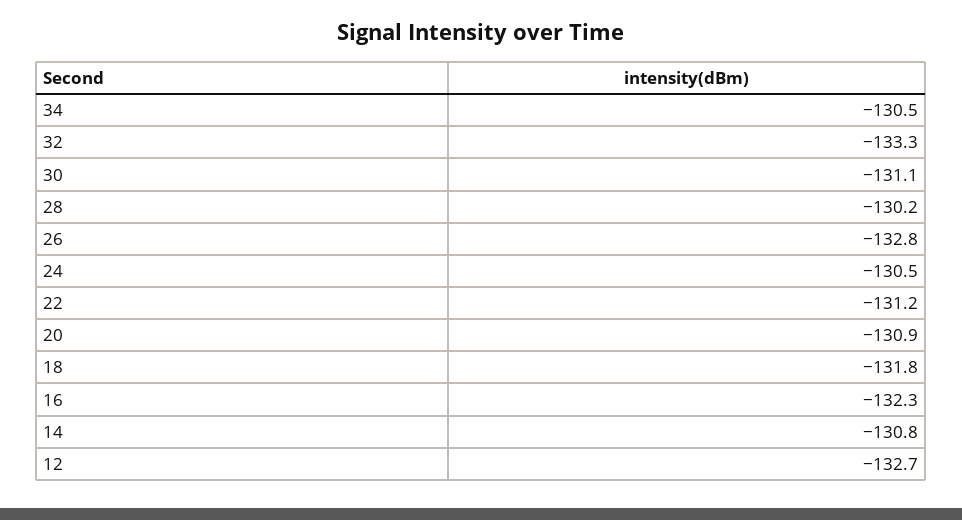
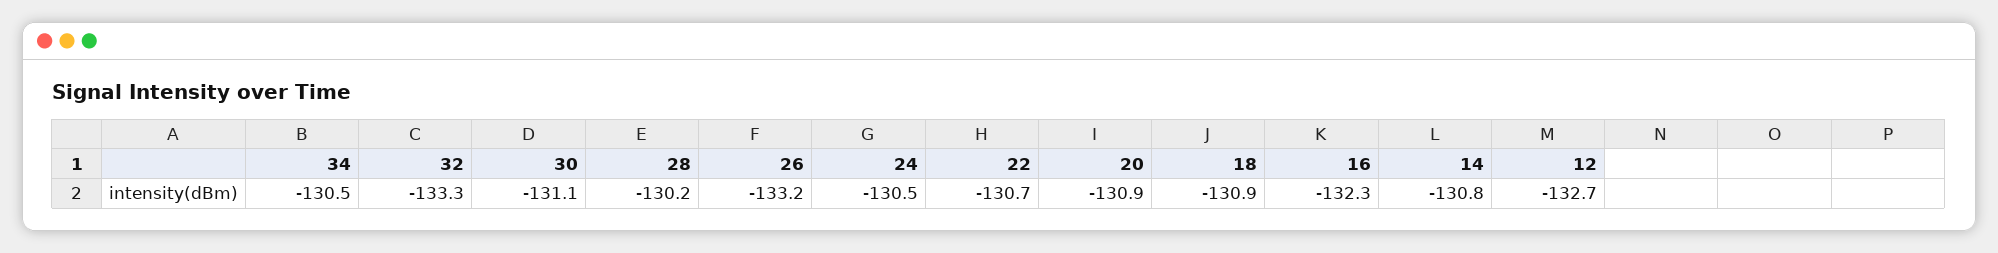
  {
    "34": -130.5,
    "32": -133.3,
    "30": -131.1,
    "28": -130.2,
-   "26": -132.8,
+   "26": -133.2,
    "24": -130.5,
-   "22": -131.2,
+   "22": -130.7,
    "20": -130.9,
-   "18": -131.8,
+   "18": -130.9,
    "16": -132.3,
    "14": -130.8,
    "12": -132.7
  }

